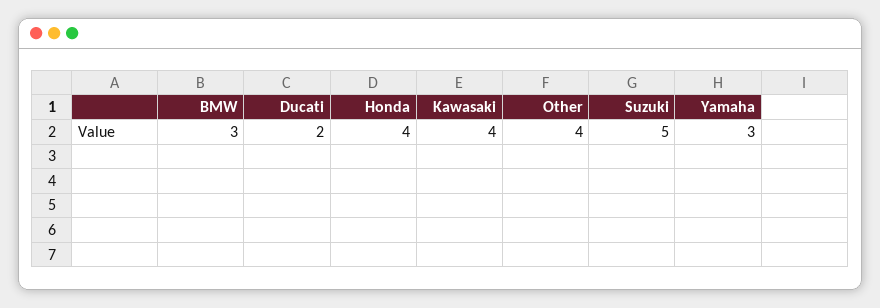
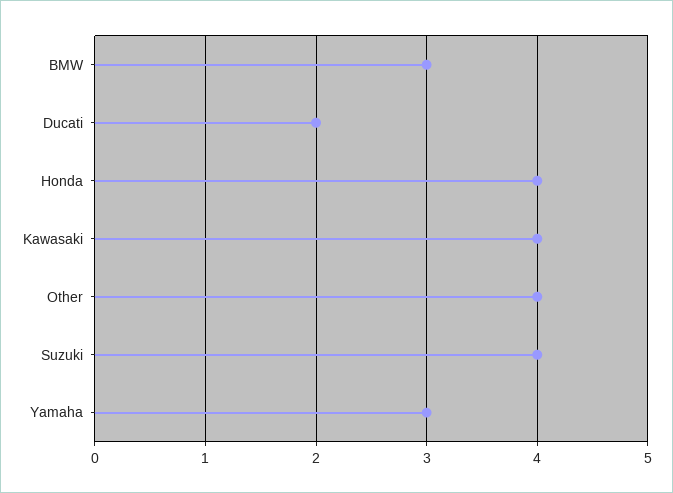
  {
    "BMW": 3,
    "Ducati": 2,
    "Honda": 4,
    "Kawasaki": 4,
    "Other": 4,
-   "Suzuki": 5,
+   "Suzuki": 4,
    "Yamaha": 3
  }

